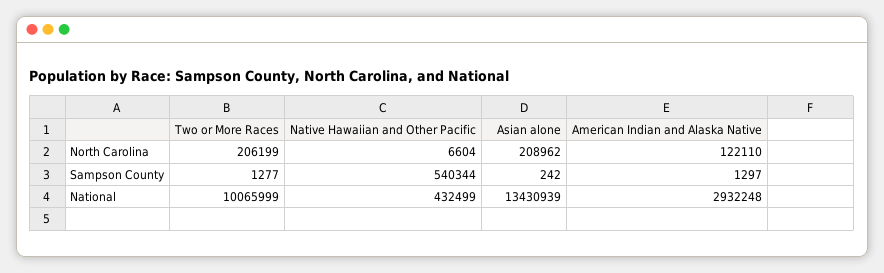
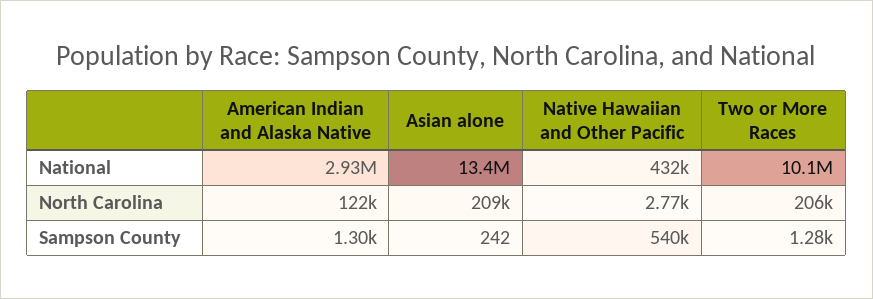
  {
    "Two or More Races": {
      "North Carolina": 206199,
      "Sampson County": 1277,
      "National": 10065999
    },
    "Native Hawaiian and Other Pacific": {
-     "North Carolina": 6604,
+     "North Carolina": 2770,
      "Sampson County": 540344,
      "National": 432499
    },
    "Asian alone": {
      "North Carolina": 208962,
      "Sampson County": 242,
      "National": 13430939
    },
    "American Indian and Alaska Native": {
      "North Carolina": 122110,
      "Sampson County": 1297,
      "National": 2932248
    }
  }

